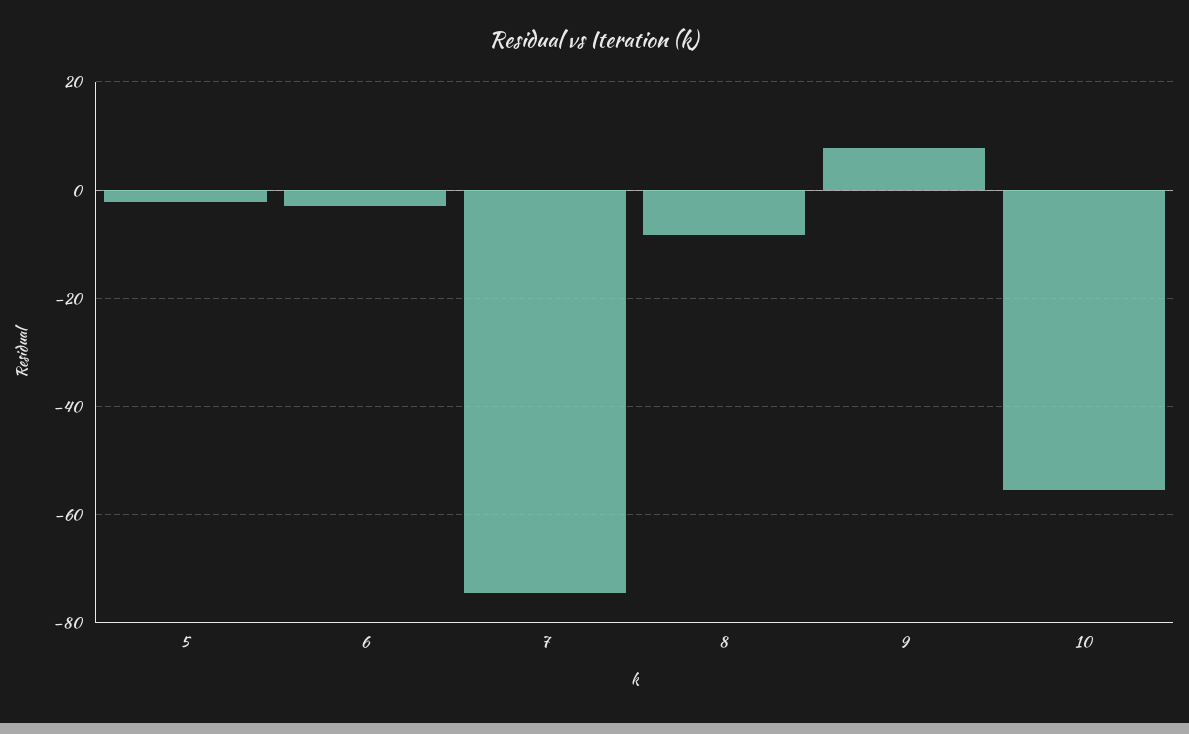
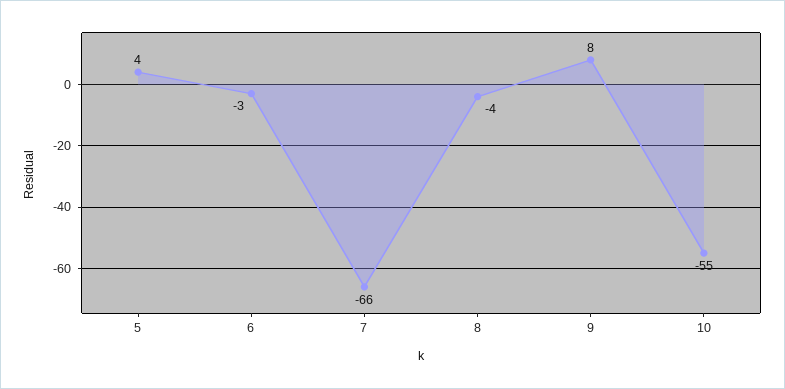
  {
-   "5": -2,
+   "5": 4,
    "6": -3,
-   "7": -74,
+   "7": -66,
-   "8": -8,
+   "8": -4,
    "9": 8,
    "10": -55
  }

